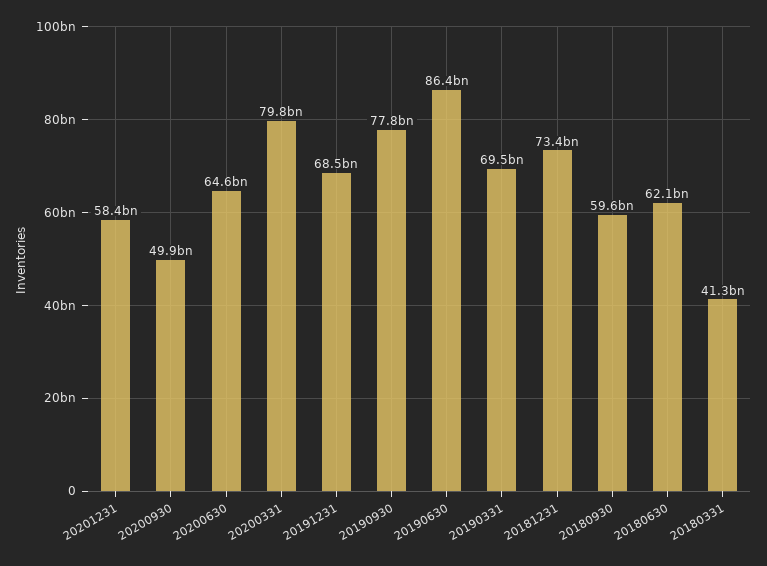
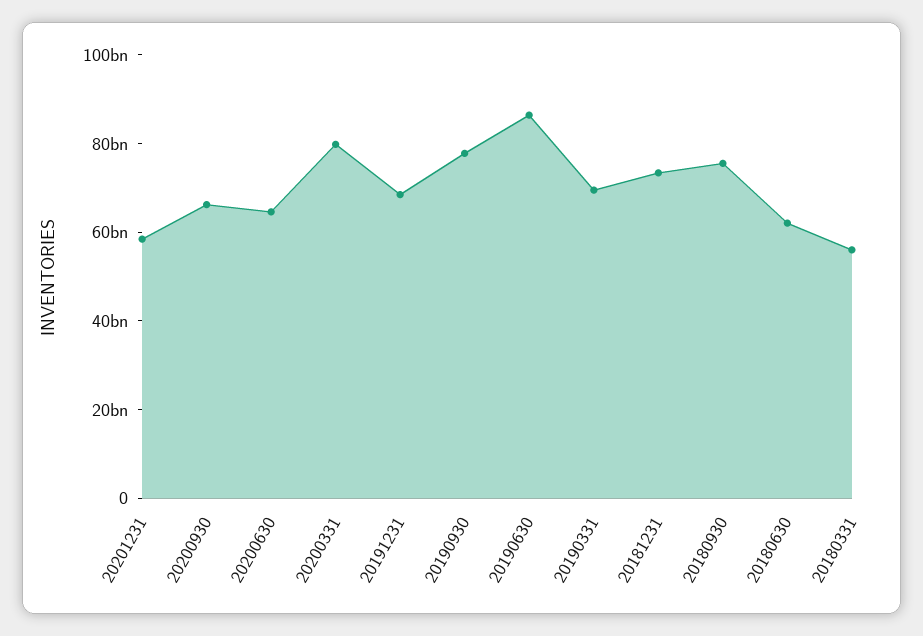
  {
    "20201231": 58400000000,
-   "20200930": 49900000000,
+   "20200930": 65000000000,
    "20200630": 64600000000,
    "20200331": 79800000000,
    "20191231": 68500000000,
    "20190930": 77800000000,
    "20190630": 86400000000,
    "20190331": 69500000000,
    "20181231": 73400000000,
-   "20180930": 59600000000,
+   "20180930": 75000000000,
    "20180630": 62100000000,
-   "20180331": 41300000000
+   "20180331": 55000000000
  }

